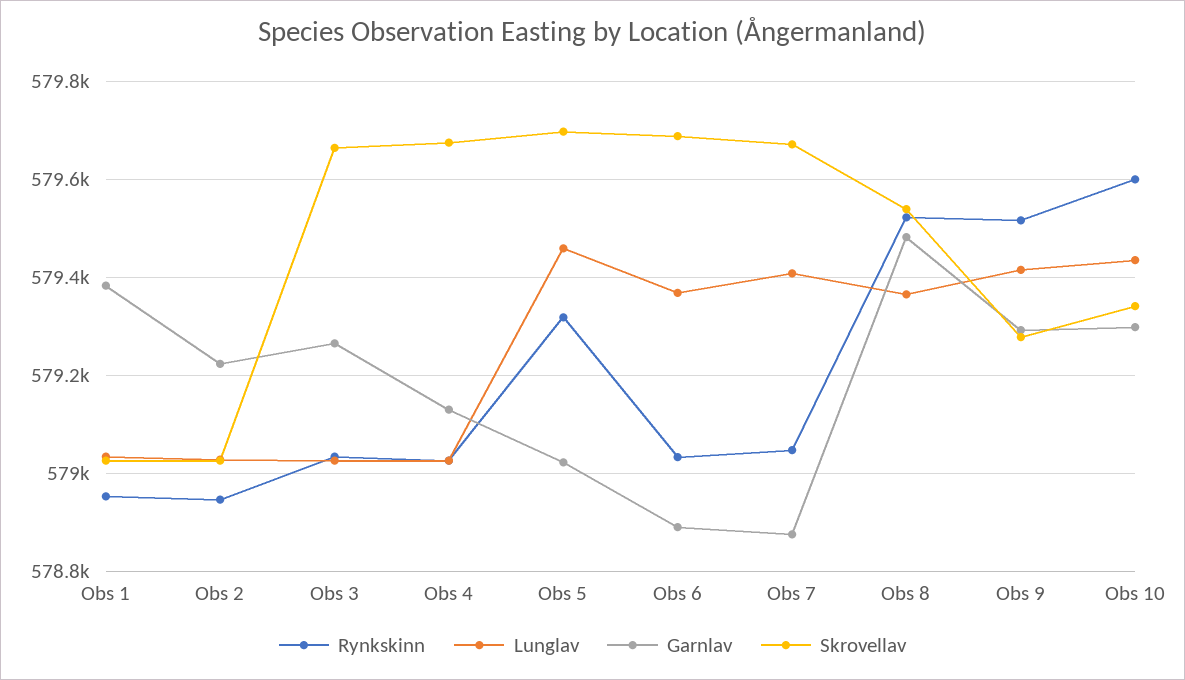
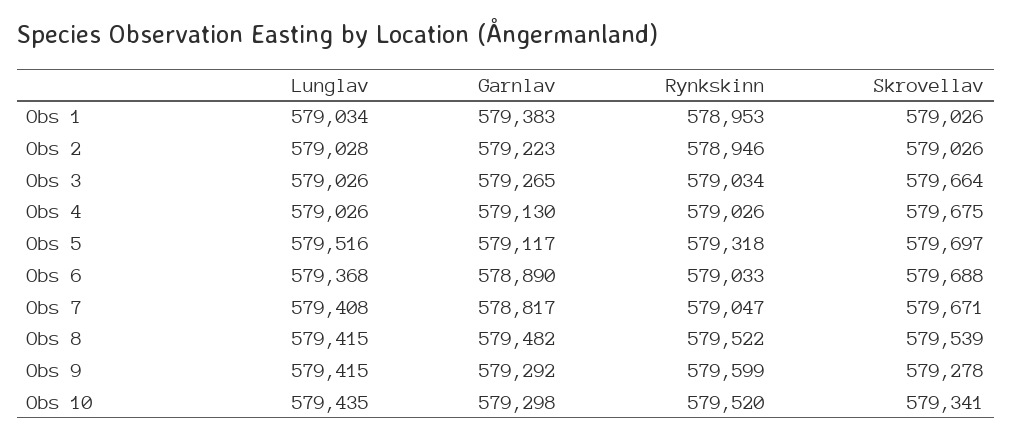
  {
    "Rynkskinn": {
      "Obs 1": 578953,
      "Obs 2": 578946,
      "Obs 3": 579034,
      "Obs 4": 579026,
      "Obs 5": 579318,
      "Obs 6": 579033,
      "Obs 7": 579047,
      "Obs 8": 579522,
-     "Obs 9": 579520,
+     "Obs 9": 579599,
-     "Obs 10": 579600
+     "Obs 10": 579520
    },
    "Lunglav": {
      "Obs 1": 579034,
      "Obs 2": 579028,
      "Obs 3": 579026,
      "Obs 4": 579026,
-     "Obs 5": 579460,
+     "Obs 5": 579516,
      "Obs 6": 579368,
      "Obs 7": 579408,
-     "Obs 8": 579360,
+     "Obs 8": 579415,
      "Obs 9": 579415,
      "Obs 10": 579435
    },
    "Garnlav": {
      "Obs 1": 579383,
      "Obs 2": 579223,
      "Obs 3": 579265,
      "Obs 4": 579130,
-     "Obs 5": 579020,
+     "Obs 5": 579117,
      "Obs 6": 578890,
-     "Obs 7": 578880,
+     "Obs 7": 578817,
      "Obs 8": 579482,
      "Obs 9": 579292,
      "Obs 10": 579298
    },
    "Skrovellav": {
      "Obs 1": 579026,
      "Obs 2": 579026,
      "Obs 3": 579664,
      "Obs 4": 579675,
      "Obs 5": 579697,
      "Obs 6": 579688,
      "Obs 7": 579671,
      "Obs 8": 579539,
      "Obs 9": 579278,
      "Obs 10": 579341
    }
  }

